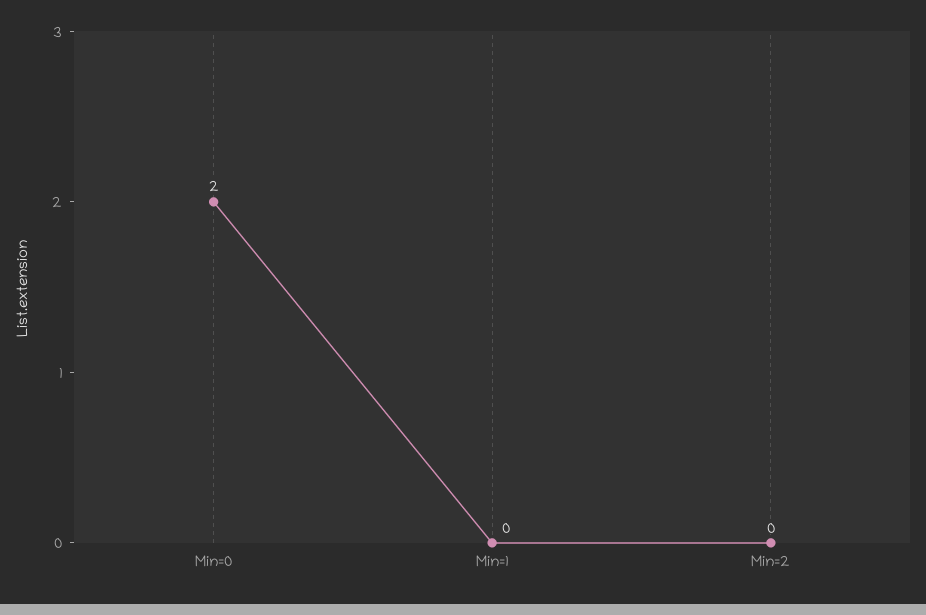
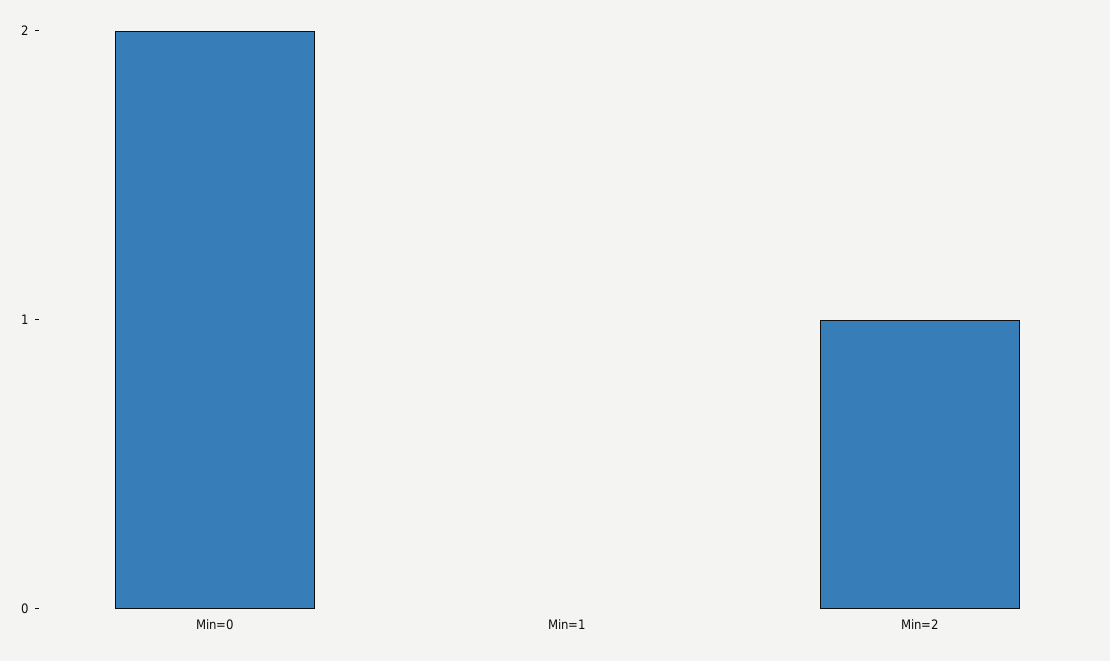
  {
    "Min=0": 2,
    "Min=1": 0,
-   "Min=2": 0
+   "Min=2": 1
  }

